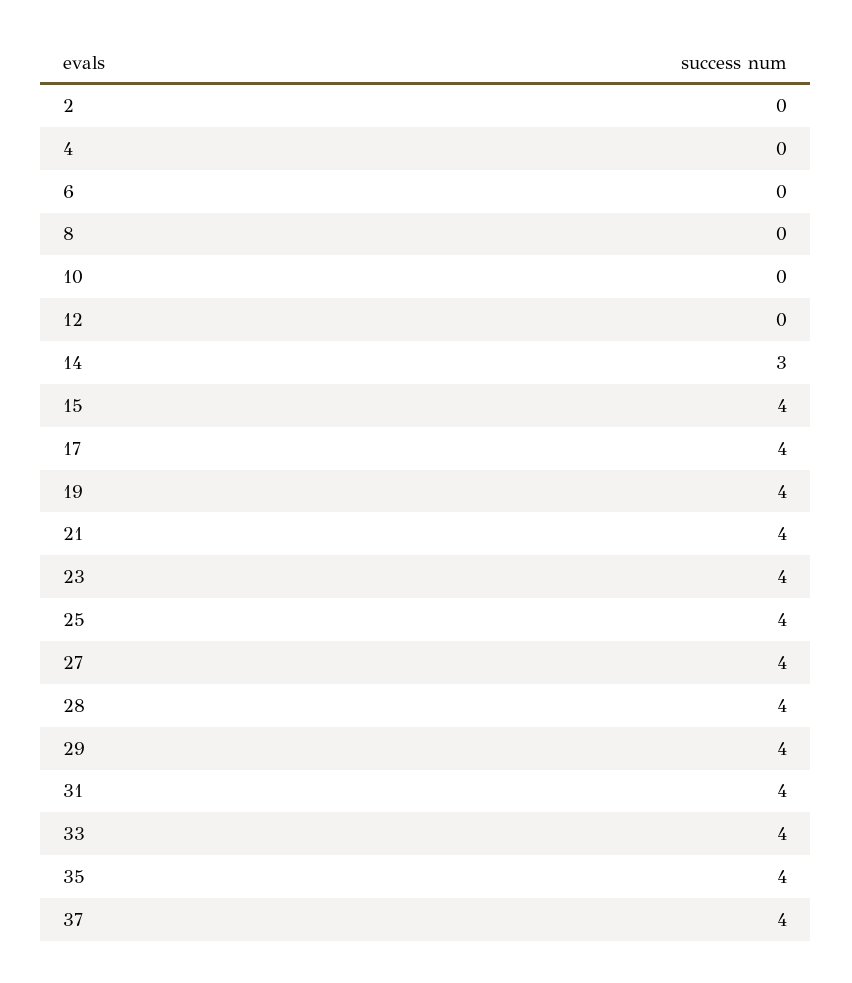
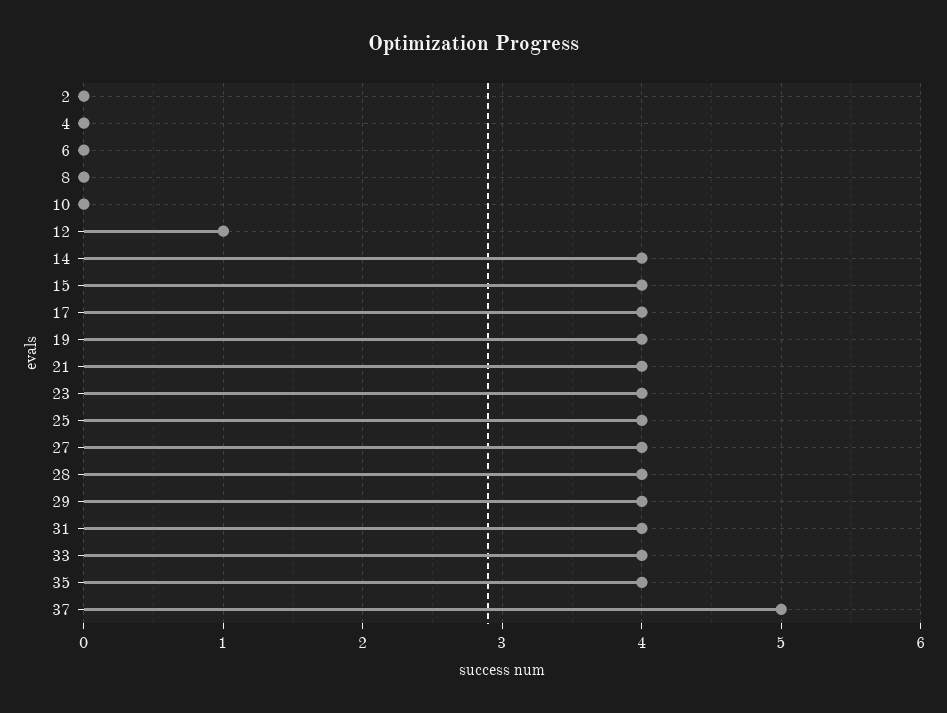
  {
    "2": 0,
    "4": 0,
    "6": 0,
    "8": 0,
    "10": 0,
-   "12": 0,
+   "12": 1,
-   "14": 3,
+   "14": 4,
    "15": 4,
    "17": 4,
    "19": 4,
    "21": 4,
    "23": 4,
    "25": 4,
    "27": 4,
    "28": 4,
    "29": 4,
    "31": 4,
    "33": 4,
    "35": 4,
-   "37": 4
+   "37": 5
  }

